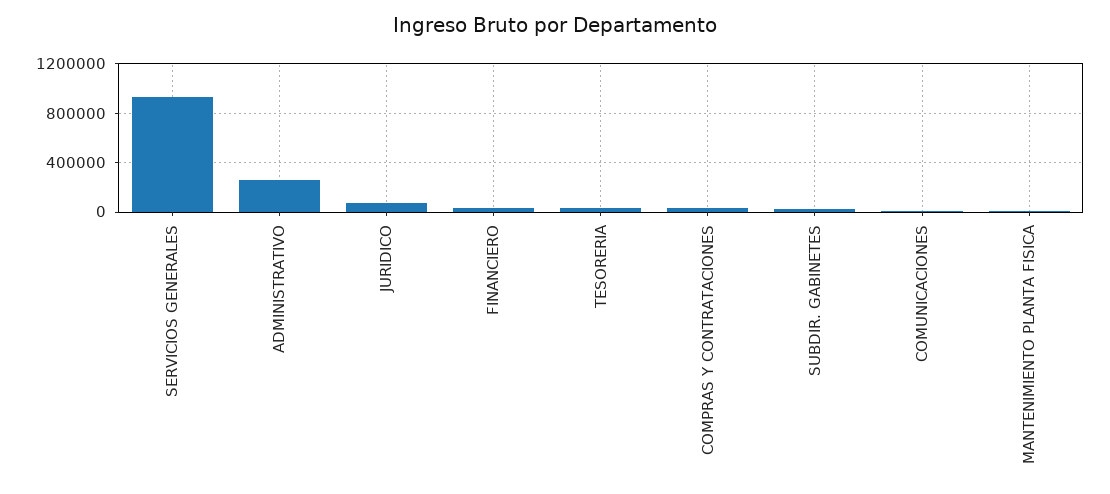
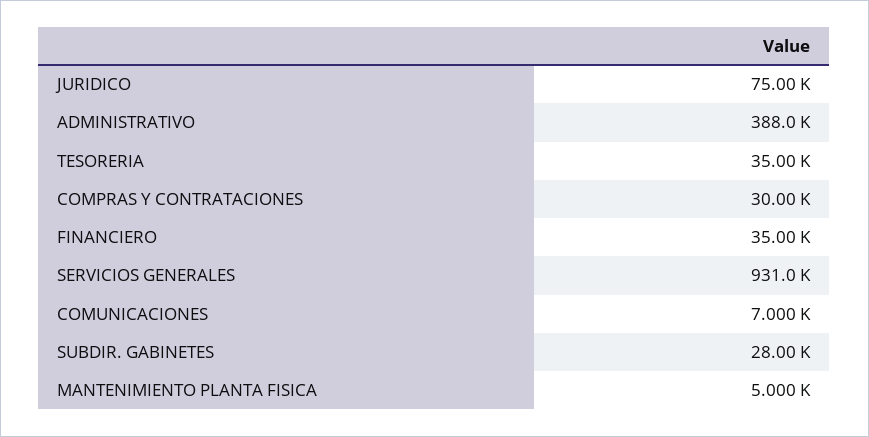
  {
    "SERVICIOS GENERALES": 931000,
-   "ADMINISTRATIVO": 250000,
+   "ADMINISTRATIVO": 388000,
    "JURIDICO": 75000,
    "FINANCIERO": 35000,
    "TESORERIA": 35000,
    "COMPRAS Y CONTRATACIONES": 30000,
    "SUBDIR. GABINETES": 28000,
    "COMUNICACIONES": 7000,
    "MANTENIMIENTO PLANTA FISICA": 5000
  }

